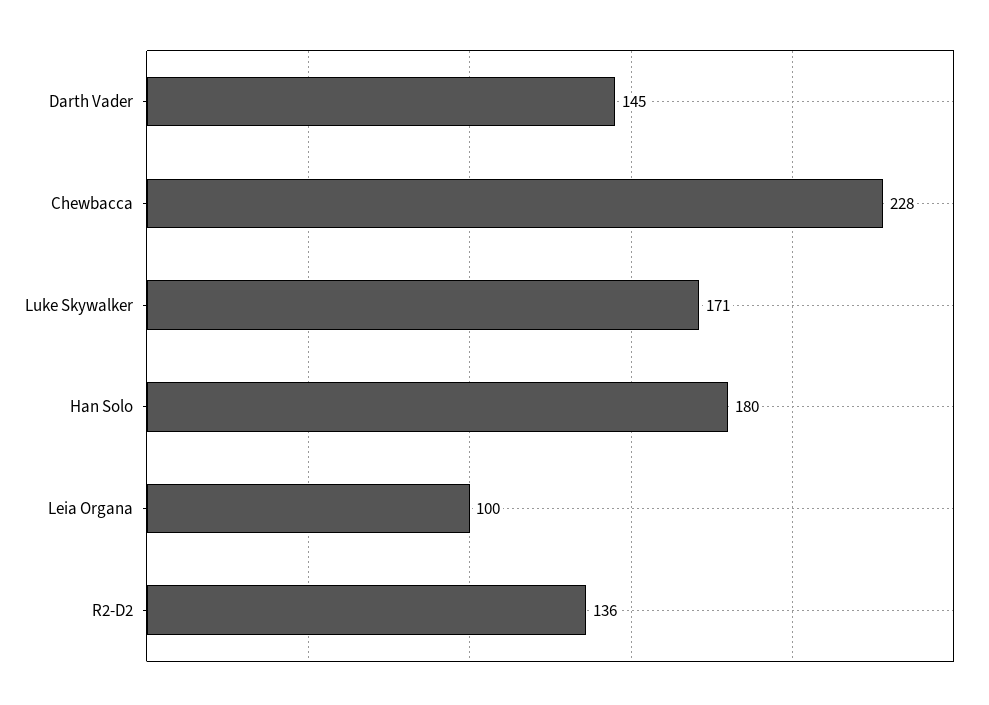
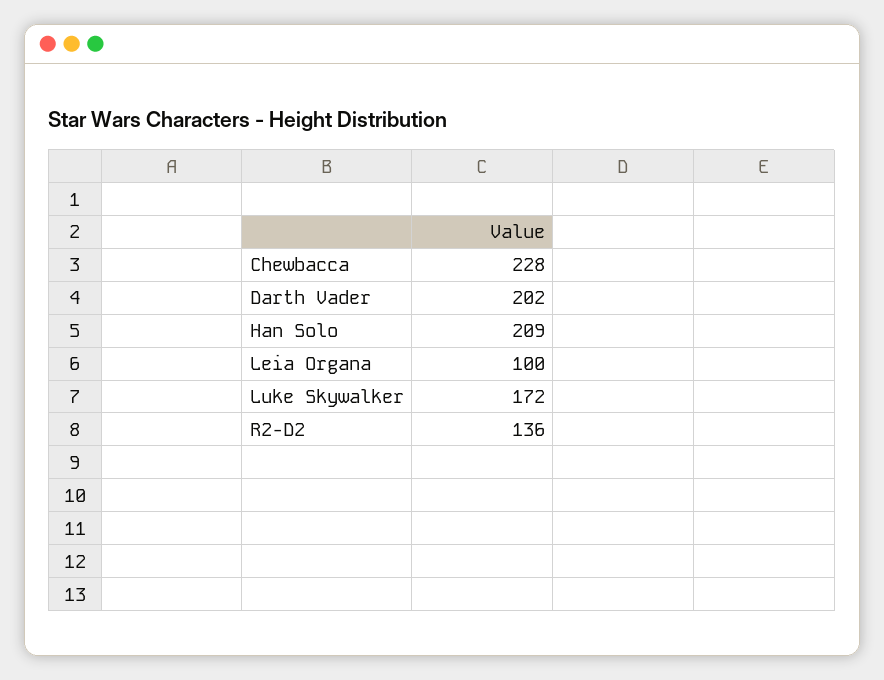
  {
-   "Darth Vader": 145,
+   "Darth Vader": 202,
    "Chewbacca": 228,
-   "Luke Skywalker": 171,
+   "Luke Skywalker": 172,
-   "Han Solo": 180,
+   "Han Solo": 209,
    "Leia Organa": 100,
    "R2-D2": 136
  }

